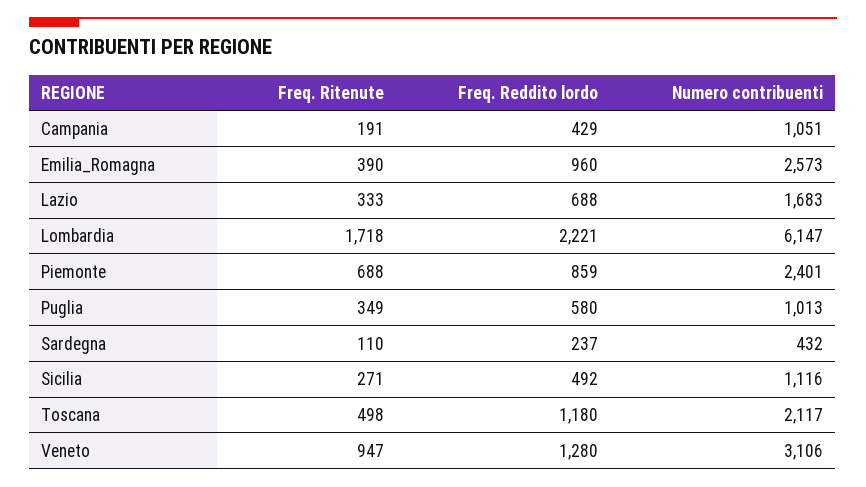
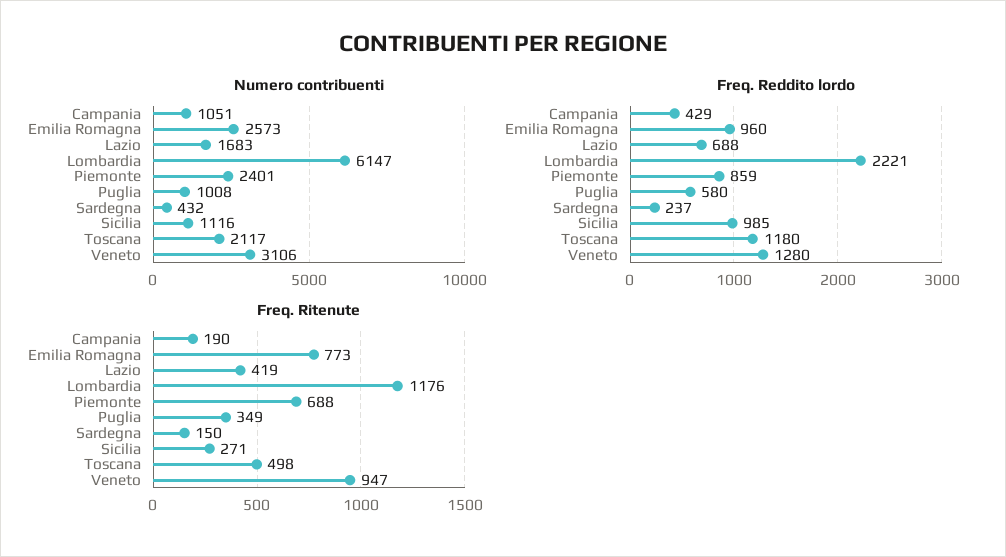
  {
    "Freq. Ritenute": {
-     "Campania": 191,
+     "Campania": 190,
-     "Emilia_Romagna": 390,
+     "Emilia_Romagna": 773,
-     "Lazio": 333,
+     "Lazio": 419,
-     "Lombardia": 1718,
+     "Lombardia": 1176,
      "Piemonte": 688,
      "Puglia": 349,
-     "Sardegna": 110,
+     "Sardegna": 150,
      "Sicilia": 271,
      "Toscana": 498,
      "Veneto": 947
    },
    "Freq. Reddito lordo": {
      "Campania": 429,
      "Emilia_Romagna": 960,
      "Lazio": 688,
      "Lombardia": 2221,
      "Piemonte": 859,
      "Puglia": 580,
      "Sardegna": 237,
-     "Sicilia": 492,
+     "Sicilia": 985,
      "Toscana": 1180,
      "Veneto": 1280
    },
    "Numero contribuenti": {
      "Campania": 1051,
      "Emilia_Romagna": 2573,
      "Lazio": 1683,
      "Lombardia": 6147,
      "Piemonte": 2401,
-     "Puglia": 1013,
+     "Puglia": 1008,
      "Sardegna": 432,
      "Sicilia": 1116,
      "Toscana": 2117,
      "Veneto": 3106
    }
  }

